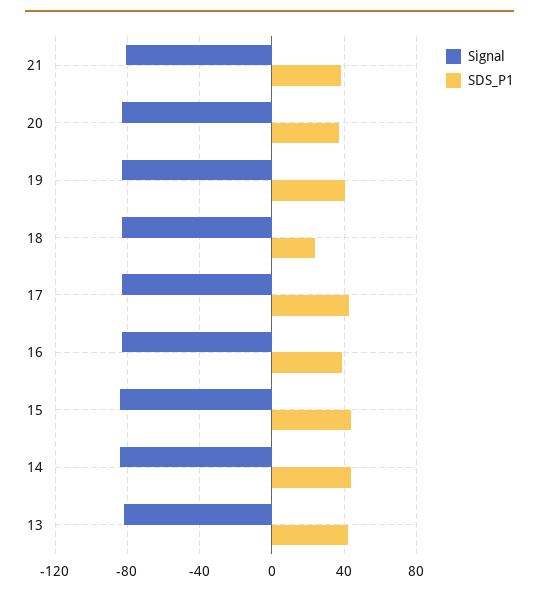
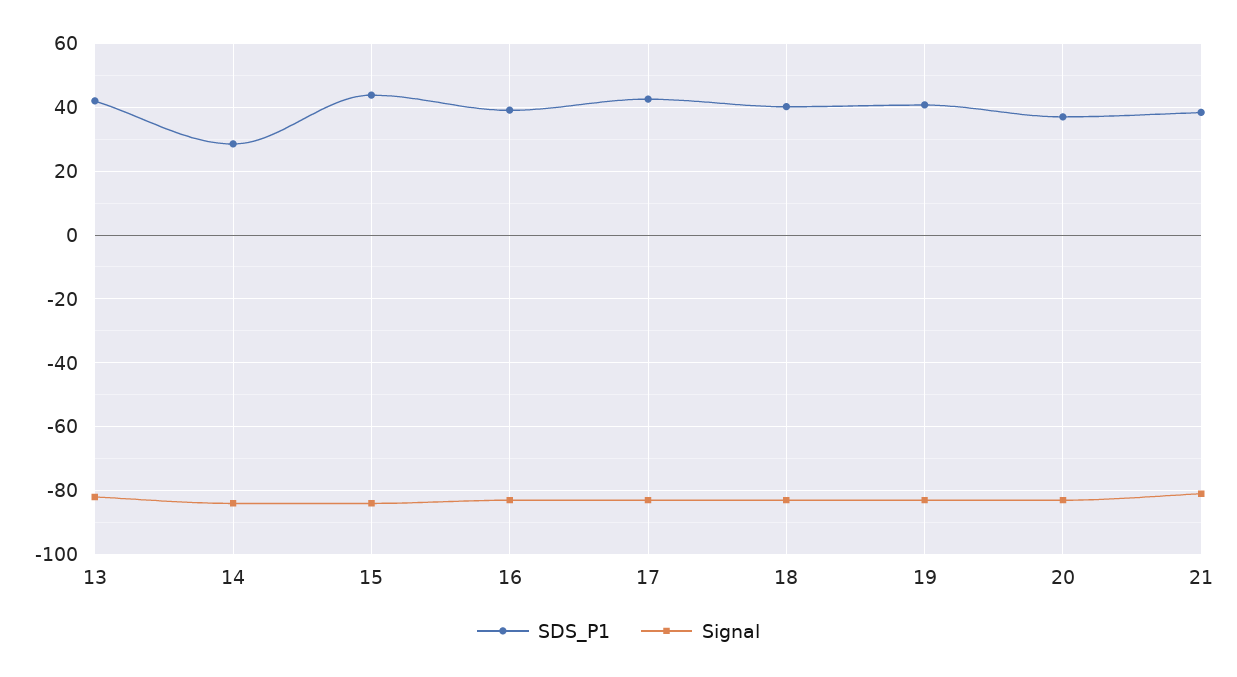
  {
    "Signal": {
      "21": -82,
      "20": -84,
      "19": -84,
      "18": -84,
      "17": -84,
      "16": -84,
      "15": -84,
      "14": -84,
      "13": -82
    },
    "SDS_P1": {
      "21": 38,
      "20": 38,
      "19": 40,
-     "18": 25,
+     "18": 40,
      "17": 42,
      "16": 40,
      "15": 44,
-     "14": 45,
+     "14": 28,
      "13": 42
    }
  }

